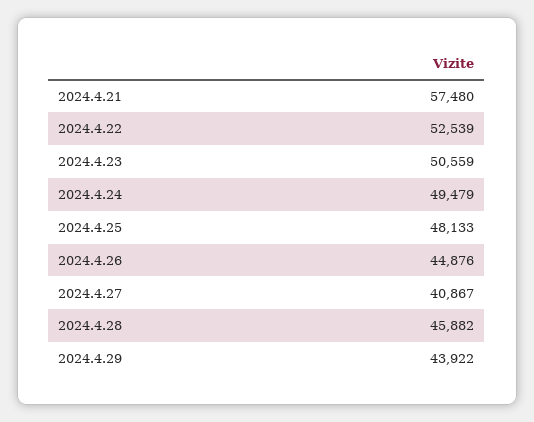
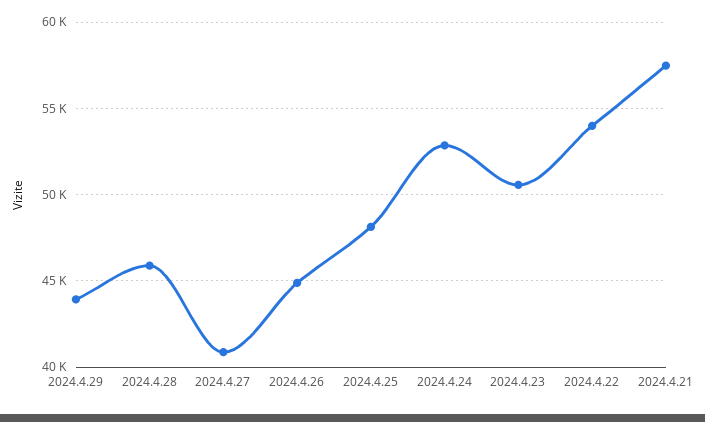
  {
    "2024.4.21": 57480,
-   "2024.4.22": 52539,
+   "2024.4.22": 54000,
    "2024.4.23": 50559,
-   "2024.4.24": 49479,
+   "2024.4.24": 53000,
    "2024.4.25": 48133,
    "2024.4.26": 44876,
    "2024.4.27": 40867,
    "2024.4.28": 45882,
    "2024.4.29": 43922
  }

